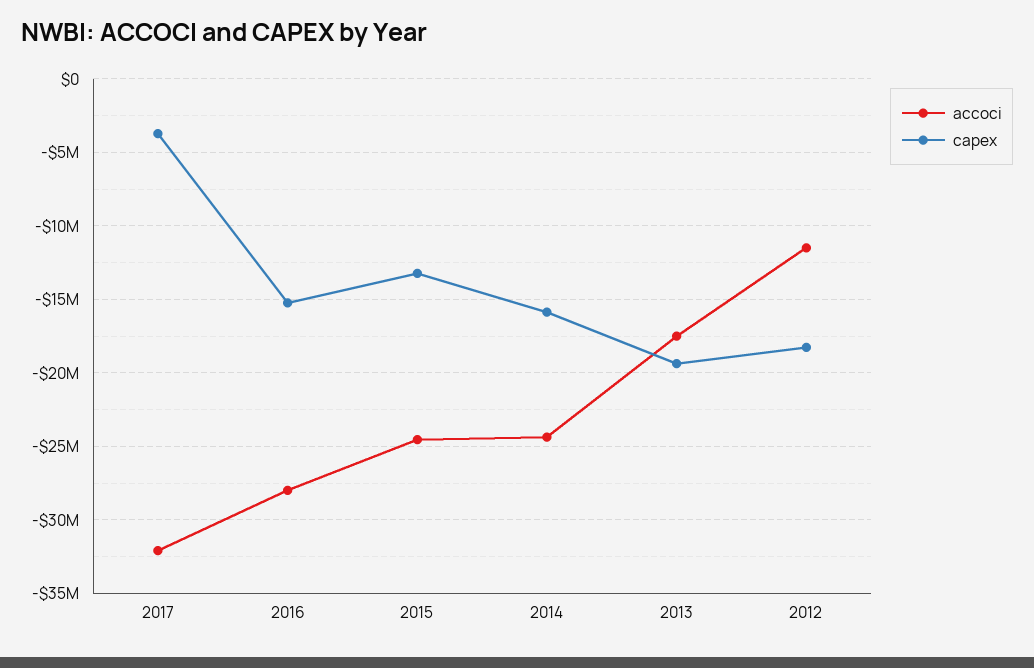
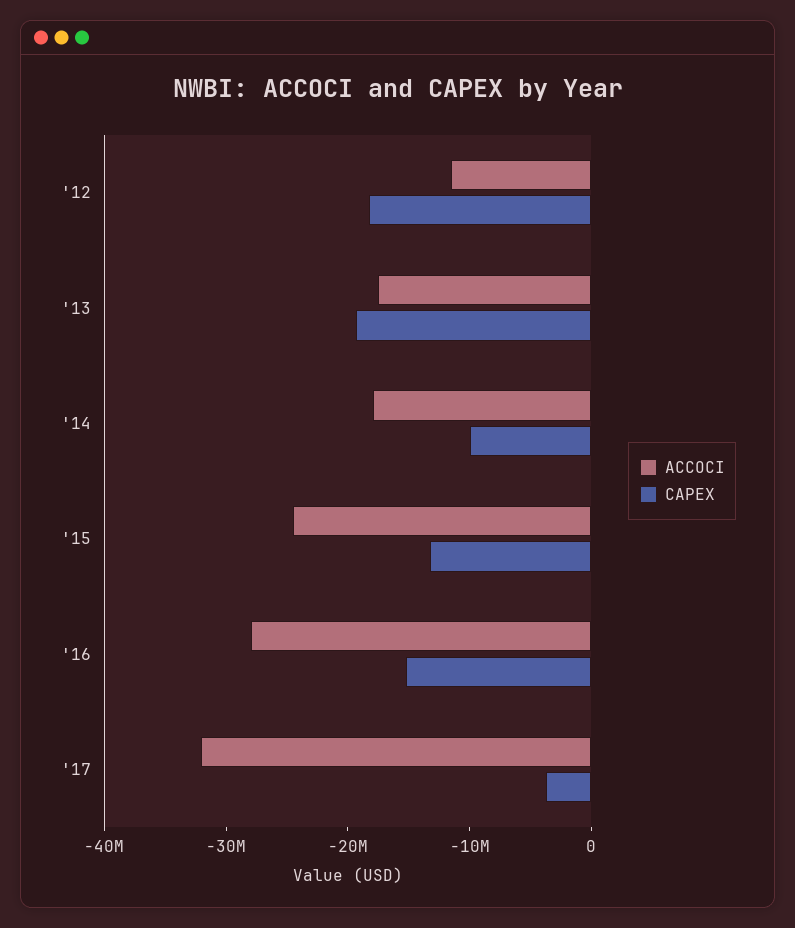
  {
    "accoci": {
      "2017": -32000000,
      "2016": -28000000,
      "2015": -24500000,
-     "2014": -24500000,
+     "2014": -18000000,
      "2013": -17500000,
      "2012": -11500000
    },
    "capex": {
      "2017": -3500000,
      "2016": -15000000,
      "2015": -13000000,
-     "2014": -16000000,
+     "2014": -10000000,
      "2013": -19500000,
      "2012": -18500000
    }
  }

